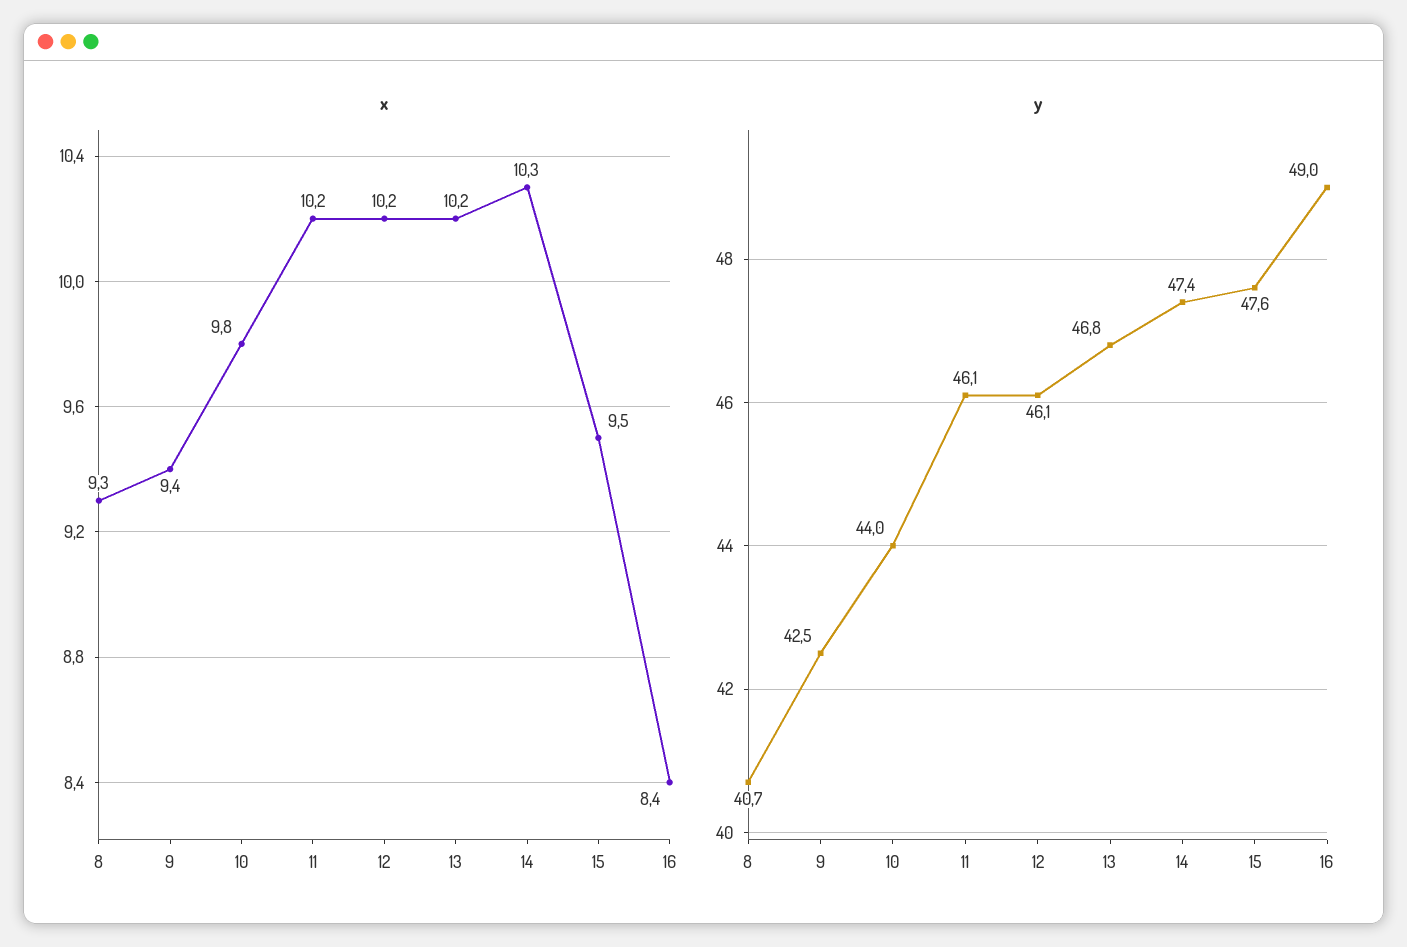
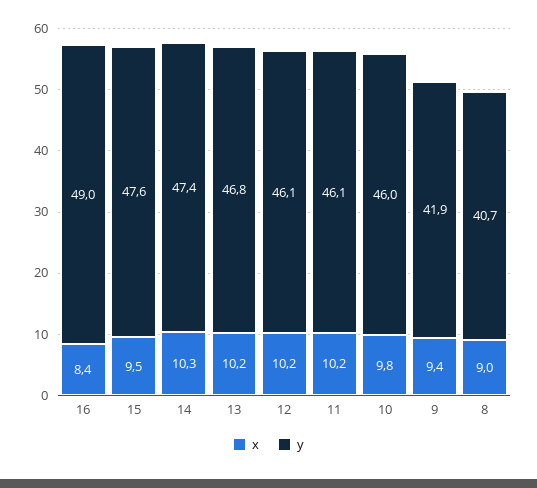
  {
    "x": {
-     "8": 9.3,
+     "8": 9,
      "9": 9.4,
      "10": 9.8,
      "11": 10.2,
      "12": 10.2,
      "13": 10.2,
      "14": 10.3,
      "15": 9.5,
      "16": 8.4
    },
    "y": {
      "8": 40.7,
-     "9": 42.5,
+     "9": 41.9,
-     "10": 44,
+     "10": 46,
      "11": 46.1,
      "12": 46.1,
      "13": 46.8,
      "14": 47.4,
      "15": 47.6,
      "16": 49
    }
  }

